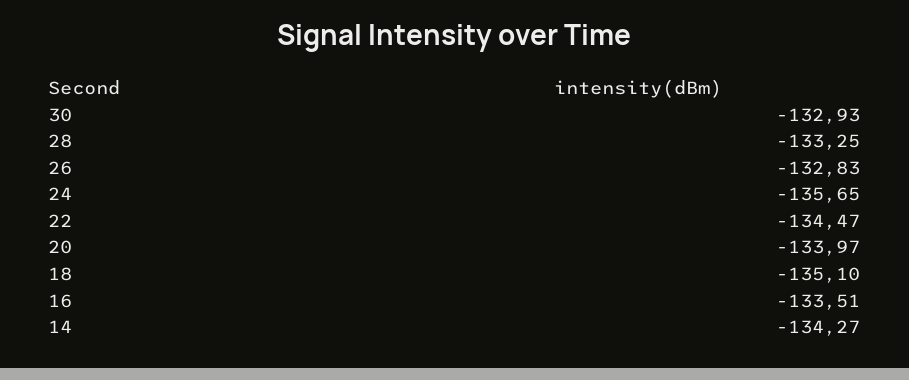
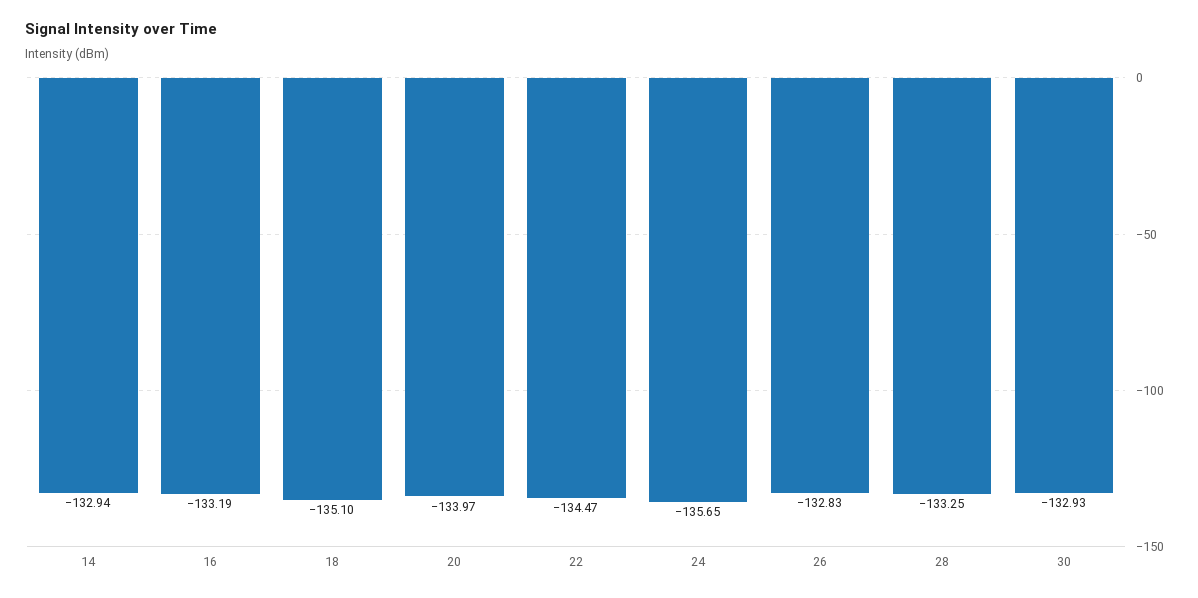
  {
    "30": -132.93,
    "28": -133.25,
    "26": -132.83,
    "24": -135.65,
    "22": -134.47,
    "20": -133.97,
    "18": -135.1,
-   "16": -133.51,
+   "16": -133.19,
-   "14": -134.27
+   "14": -132.94
  }

